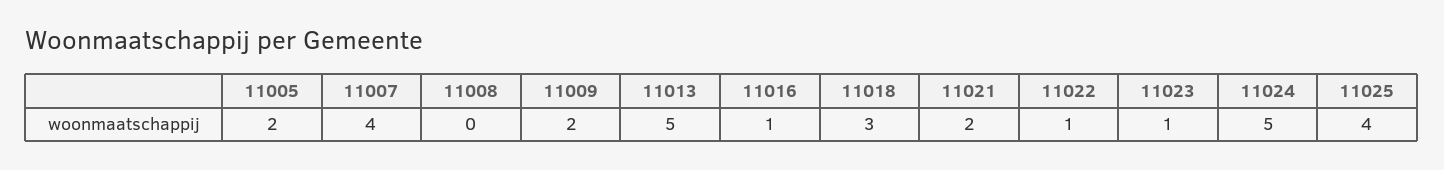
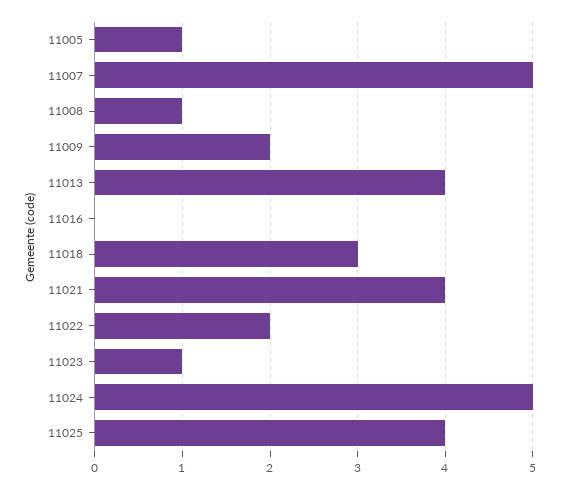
  {
-   "11005": 2,
+   "11005": 1,
-   "11007": 4,
+   "11007": 5,
-   "11008": 0,
+   "11008": 1,
    "11009": 2,
-   "11013": 5,
+   "11013": 4,
-   "11016": 1,
+   "11016": 0,
    "11018": 3,
-   "11021": 2,
+   "11021": 4,
-   "11022": 1,
+   "11022": 2,
    "11023": 1,
    "11024": 5,
    "11025": 4
  }

